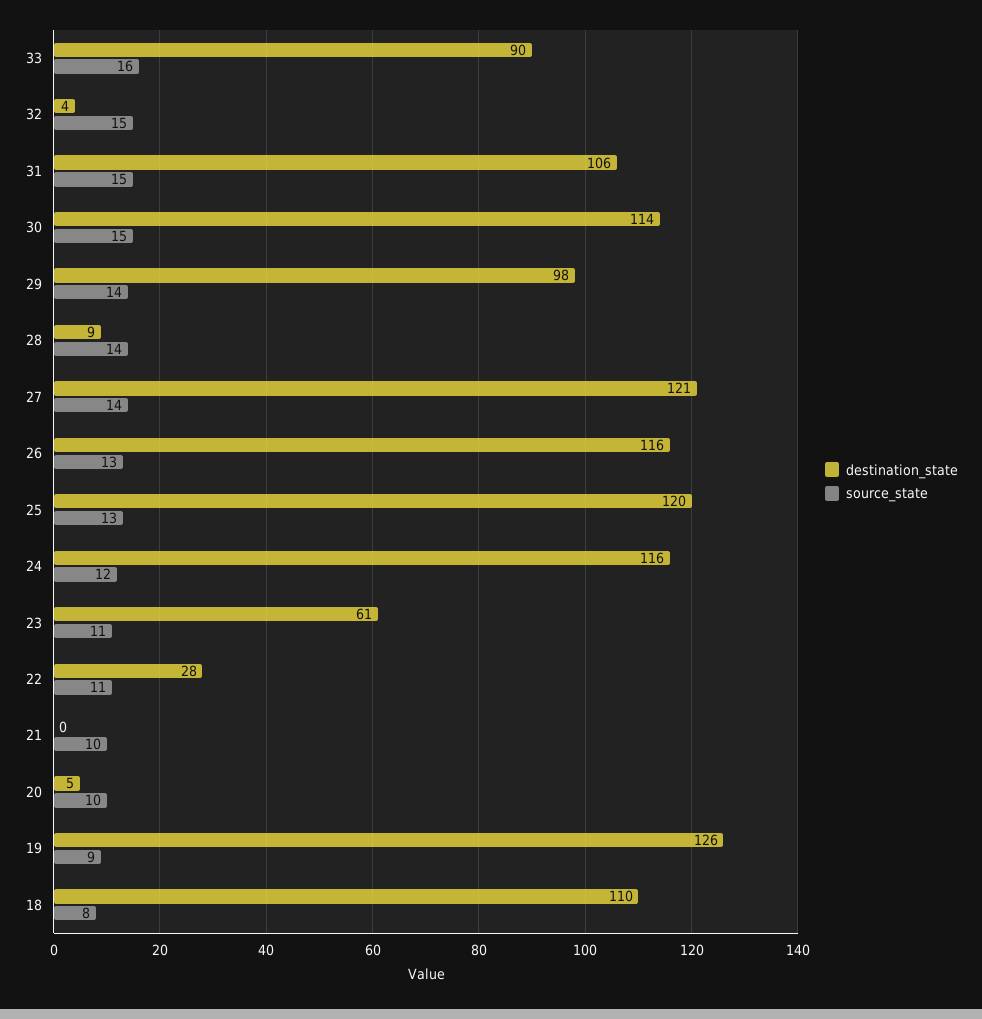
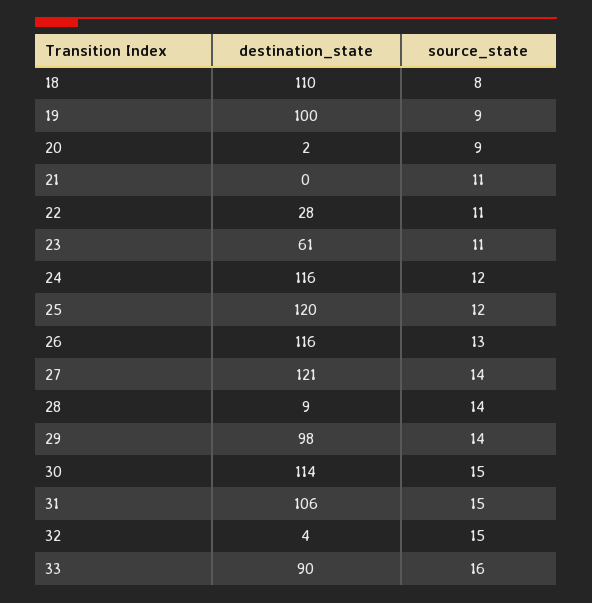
  {
    "destination_state": {
      "33": 90,
      "32": 4,
      "31": 106,
      "30": 114,
      "29": 98,
      "28": 9,
      "27": 121,
      "26": 116,
      "25": 120,
      "24": 116,
      "23": 61,
      "22": 28,
      "21": 0,
-     "20": 5,
+     "20": 2,
-     "19": 126,
+     "19": 100,
      "18": 110
    },
    "source_state": {
      "33": 16,
      "32": 15,
      "31": 15,
      "30": 15,
      "29": 14,
      "28": 14,
      "27": 14,
      "26": 13,
-     "25": 13,
+     "25": 12,
      "24": 12,
      "23": 11,
      "22": 11,
-     "21": 10,
+     "21": 11,
-     "20": 10,
+     "20": 9,
      "19": 9,
      "18": 8
    }
  }

